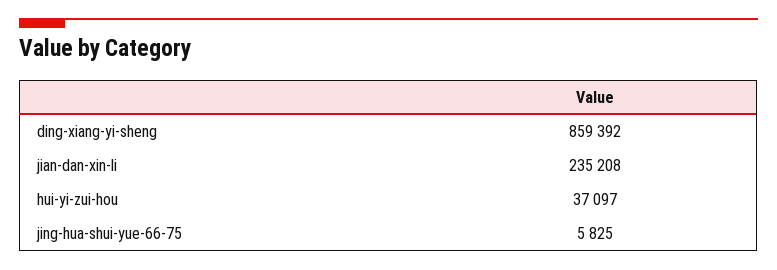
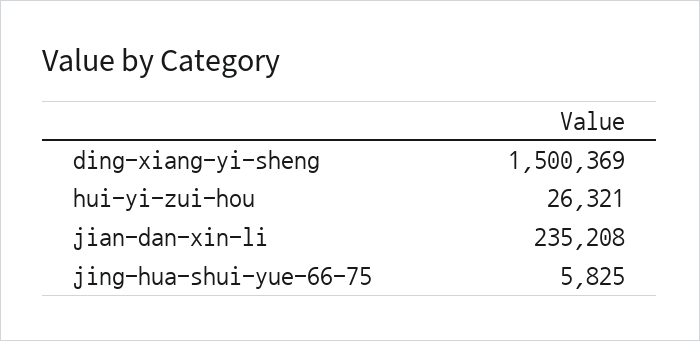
  {
-   "ding-xiang-yi-sheng": 859392,
+   "ding-xiang-yi-sheng": 1500369,
    "jian-dan-xin-li": 235208,
-   "hui-yi-zui-hou": 37097,
+   "hui-yi-zui-hou": 26321,
    "jing-hua-shui-yue-66-75": 5825
  }

